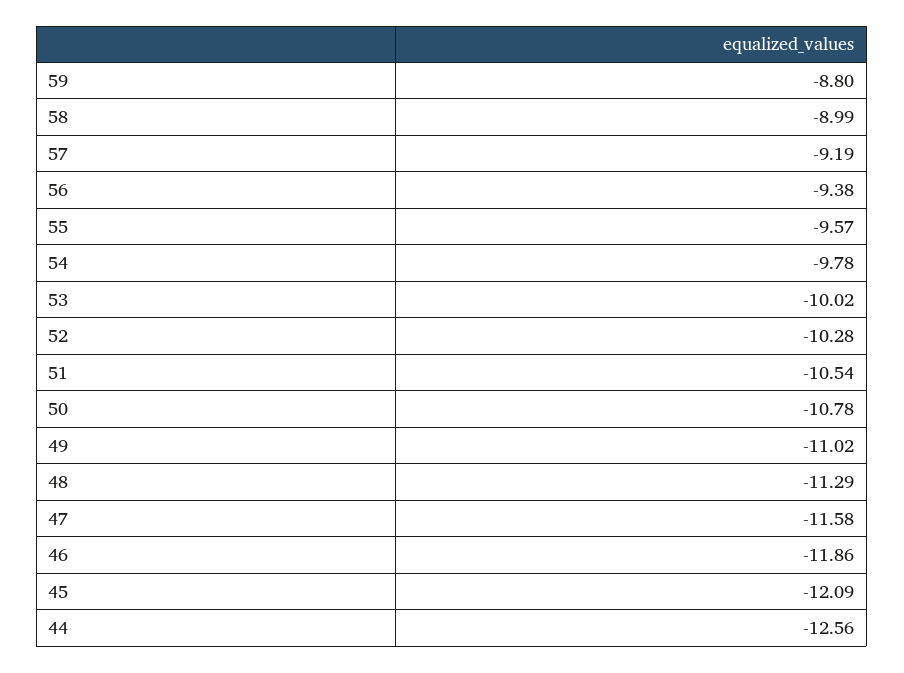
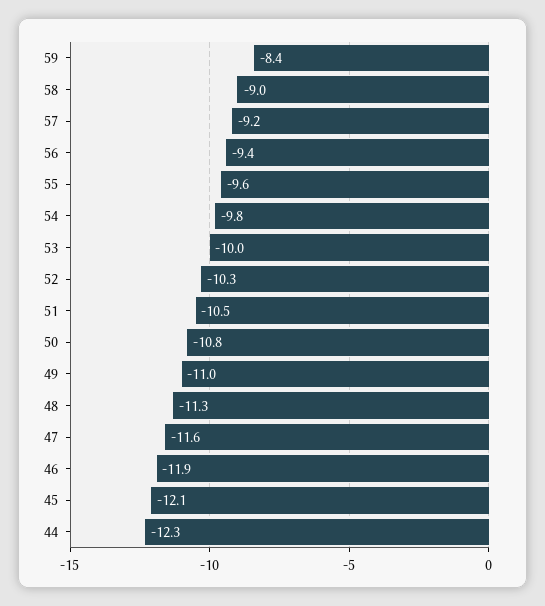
  {
-   "59": -8.8,
+   "59": -8.4,
    "58": -8.99,
    "57": -9.19,
    "56": -9.38,
    "55": -9.57,
    "54": -9.78,
    "53": -10.02,
    "52": -10.28,
    "51": -10.54,
    "50": -10.78,
    "49": -11.02,
    "48": -11.29,
    "47": -11.58,
    "46": -11.86,
    "45": -12.09,
-   "44": -12.56
+   "44": -12.3
  }

